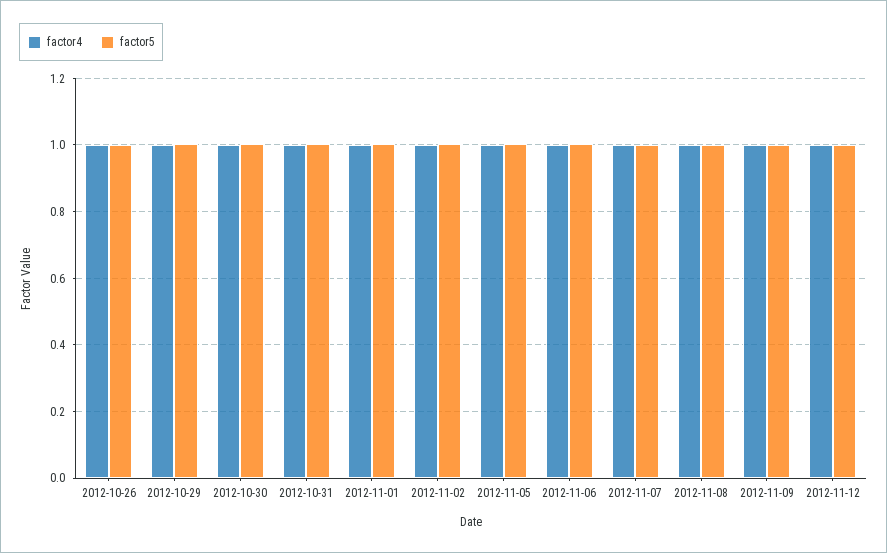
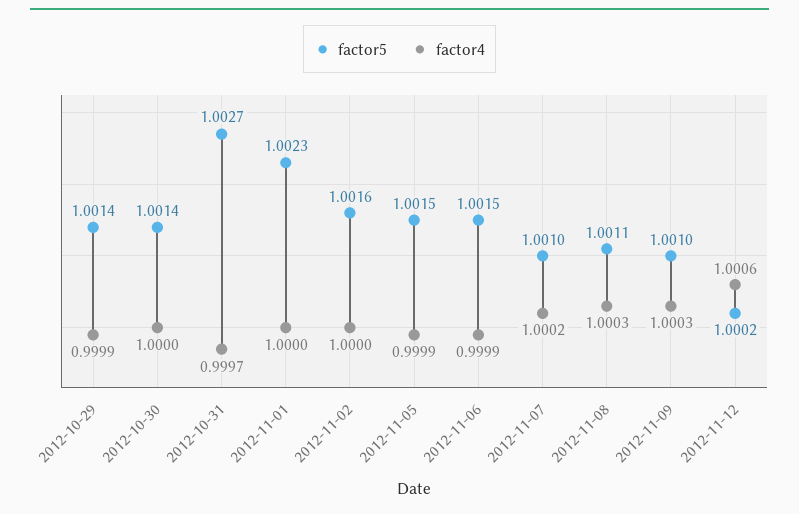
  {
    "factor4": {
-     "2012-10-26": 1,
      "2012-10-29": 0.9999,
      "2012-10-30": 1,
      "2012-10-31": 0.9997,
      "2012-11-01": 1,
      "2012-11-02": 1,
      "2012-11-05": 0.9999,
      "2012-11-06": 0.9999,
      "2012-11-07": 1.0002,
      "2012-11-08": 1.0003,
      "2012-11-09": 1.0003,
      "2012-11-12": 1.0006
    },
    "factor5": {
-     "2012-10-26": 1,
      "2012-10-29": 1.0014,
      "2012-10-30": 1.0014,
      "2012-10-31": 1.0027,
      "2012-11-01": 1.0023,
      "2012-11-02": 1.0016,
      "2012-11-05": 1.0015,
      "2012-11-06": 1.0015,
      "2012-11-07": 1.001,
      "2012-11-08": 1.0011,
      "2012-11-09": 1.001,
      "2012-11-12": 1.0002
    }
  }

